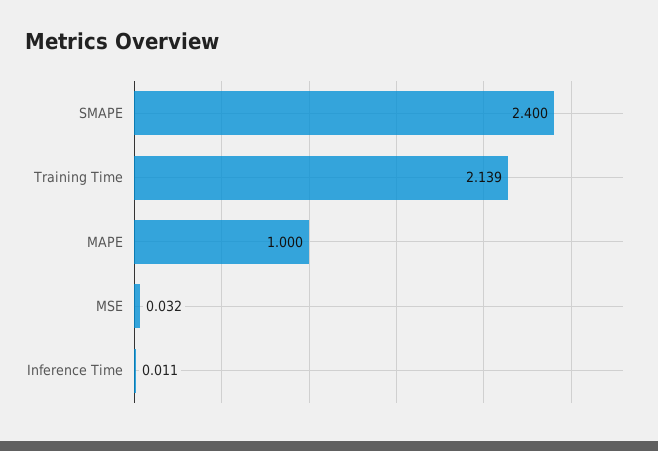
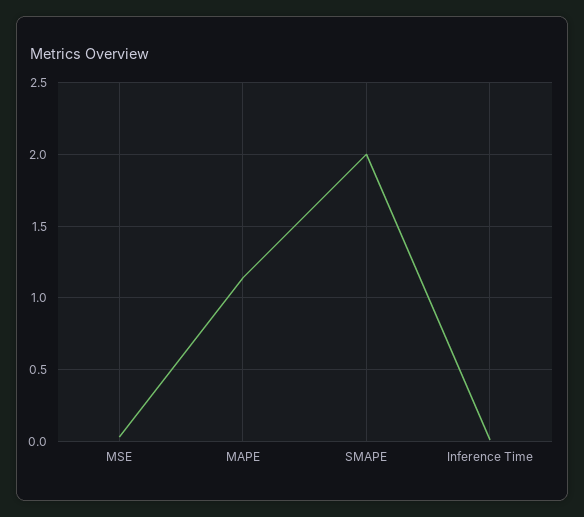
  {
-   "SMAPE": 2.4,
+   "SMAPE": 2,
-   "Training Time": 2.139,
-   "MAPE": 1,
+   "MAPE": 1.15,
    "MSE": 0.032,
    "Inference Time": 0.011
  }

